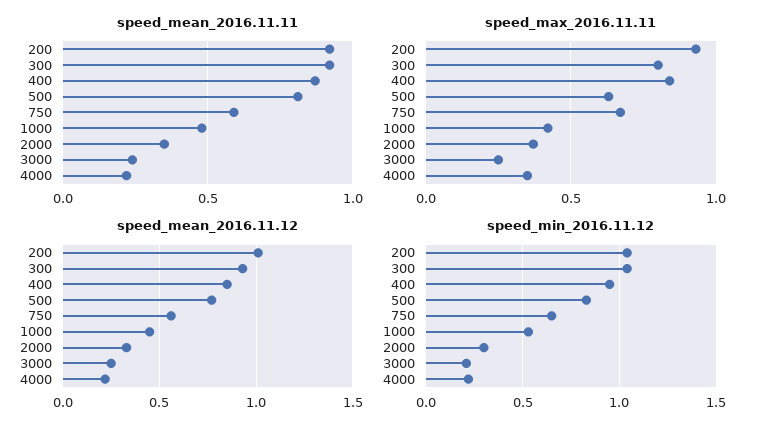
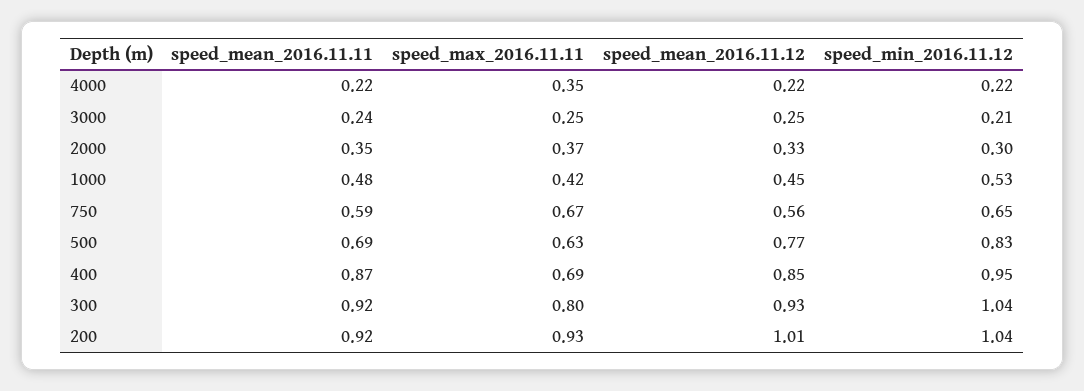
  {
    "speed_mean_2016.11.11": {
      "200": 0.92,
      "300": 0.92,
      "400": 0.87,
-     "500": 0.8,
+     "500": 0.69,
      "750": 0.59,
      "1000": 0.48,
      "2000": 0.35,
      "3000": 0.24,
      "4000": 0.22
    },
    "speed_max_2016.11.11": {
      "200": 0.93,
      "300": 0.8,
-     "400": 0.85,
+     "400": 0.69,
      "500": 0.63,
      "750": 0.67,
      "1000": 0.42,
      "2000": 0.37,
      "3000": 0.25,
      "4000": 0.35
    },
    "speed_mean_2016.11.12": {
      "200": 1.01,
      "300": 0.93,
      "400": 0.85,
      "500": 0.77,
      "750": 0.56,
      "1000": 0.45,
      "2000": 0.33,
      "3000": 0.25,
      "4000": 0.22
    },
    "speed_min_2016.11.12": {
      "200": 1.04,
      "300": 1.04,
      "400": 0.95,
      "500": 0.83,
      "750": 0.65,
      "1000": 0.53,
      "2000": 0.3,
      "3000": 0.21,
      "4000": 0.22
    }
  }

